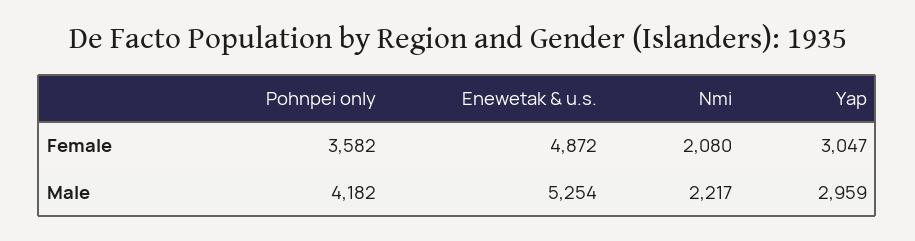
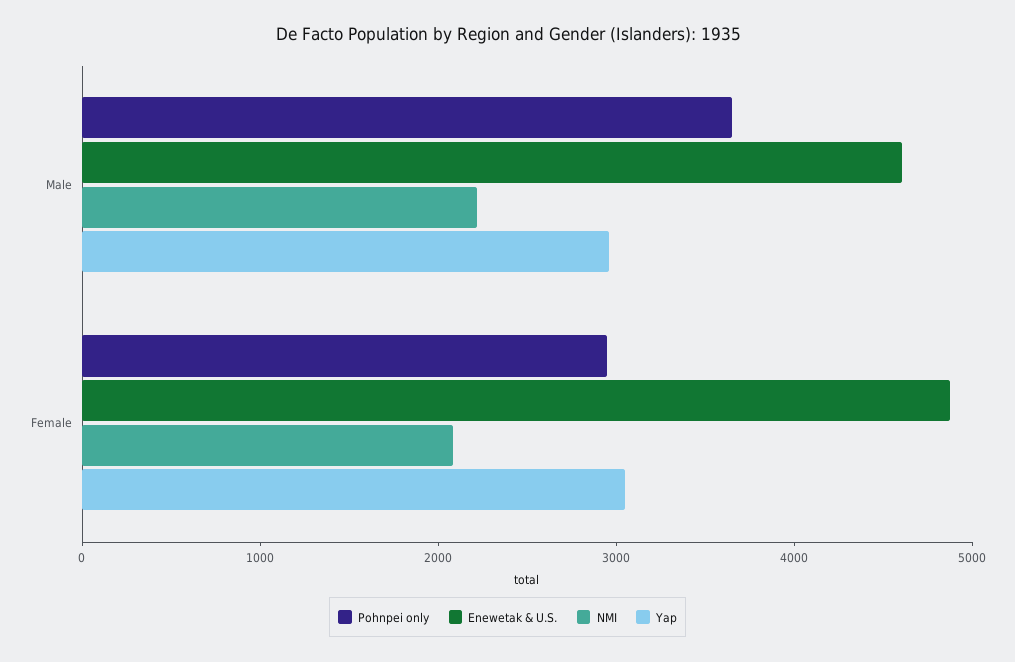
  {
    "Pohnpei only": {
-     "Female": 3582,
+     "Female": 3000,
-     "Male": 4182
+     "Male": 3600
    },
    "Enewetak & u.s.": {
      "Female": 4872,
-     "Male": 5254
+     "Male": 4600
    },
    "Nmi": {
      "Female": 2080,
      "Male": 2217
    },
    "Yap": {
      "Female": 3047,
      "Male": 2959
    }
  }

